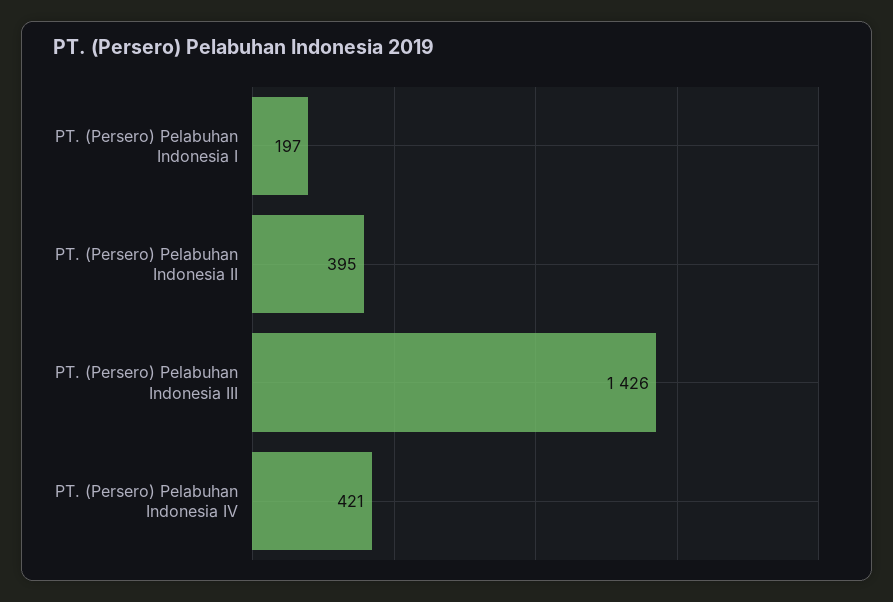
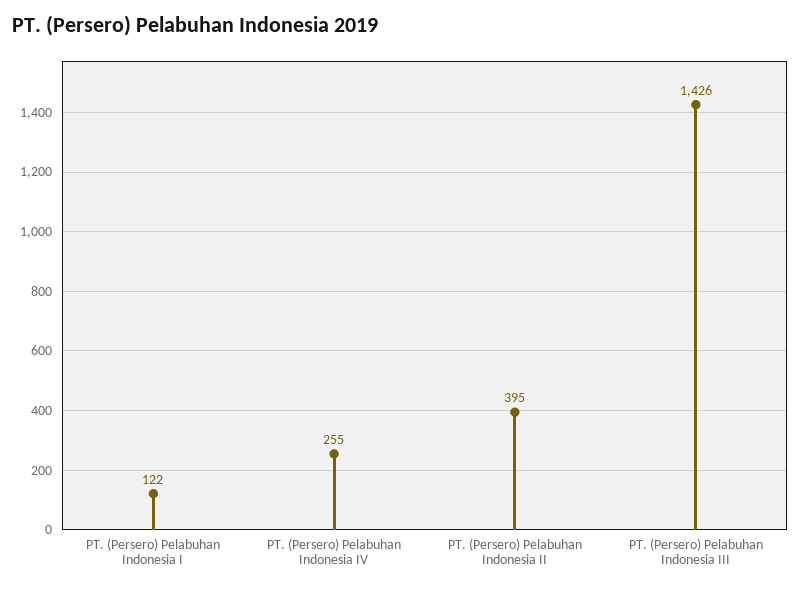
  {
-   "PT. (Persero) Pelabuhan Indonesia I": 197,
+   "PT. (Persero) Pelabuhan Indonesia I": 122,
    "PT. (Persero) Pelabuhan Indonesia II": 395,
    "PT. (Persero) Pelabuhan Indonesia III": 1426,
-   "PT. (Persero) Pelabuhan Indonesia IV": 421
+   "PT. (Persero) Pelabuhan Indonesia IV": 255
  }

